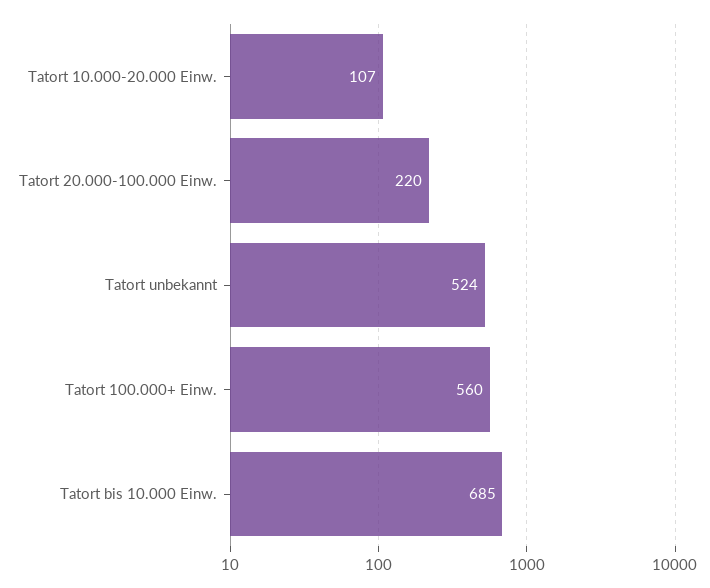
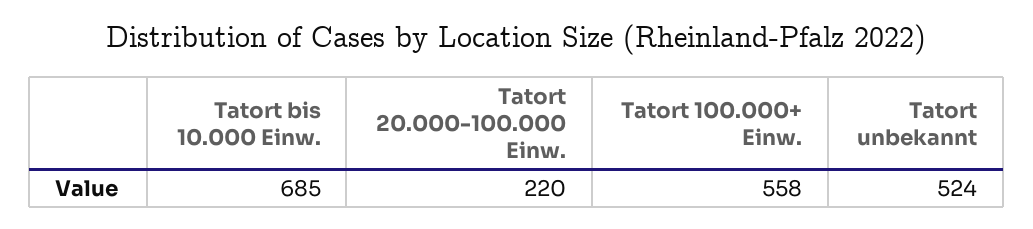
  {
-   "Tatort 10.000-20.000 Einw.": 107,
    "Tatort 20.000-100.000 Einw.": 220,
    "Tatort unbekannt": 524,
-   "Tatort 100.000+ Einw.": 560,
+   "Tatort 100.000+ Einw.": 558,
    "Tatort bis 10.000 Einw.": 685
  }

